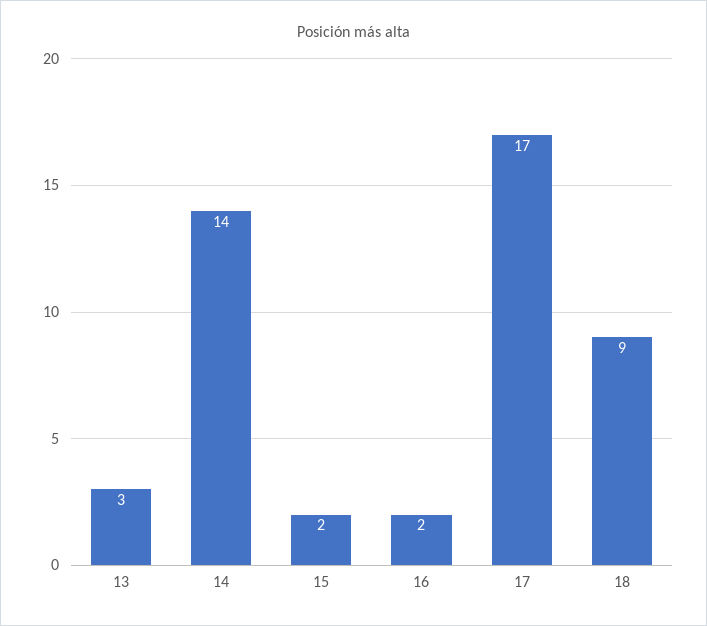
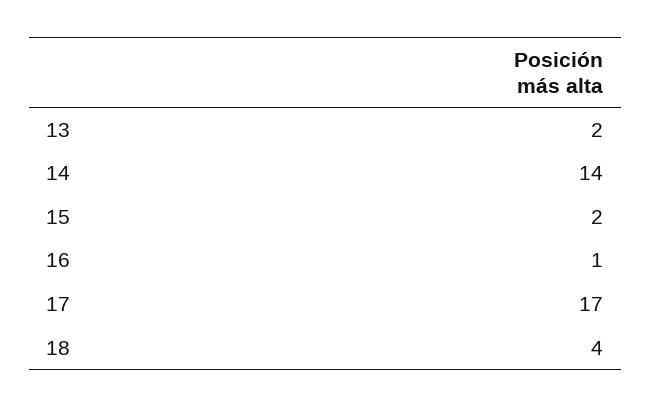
  {
-   "13": 3,
+   "13": 2,
    "14": 14,
    "15": 2,
-   "16": 2,
+   "16": 1,
    "17": 17,
-   "18": 9
+   "18": 4
  }

